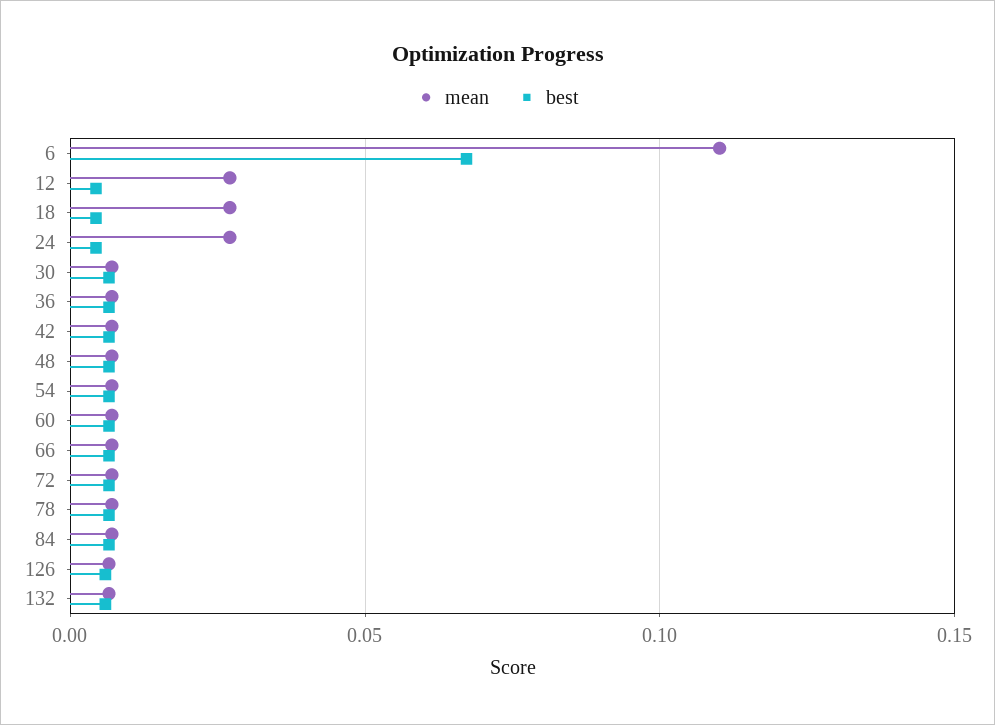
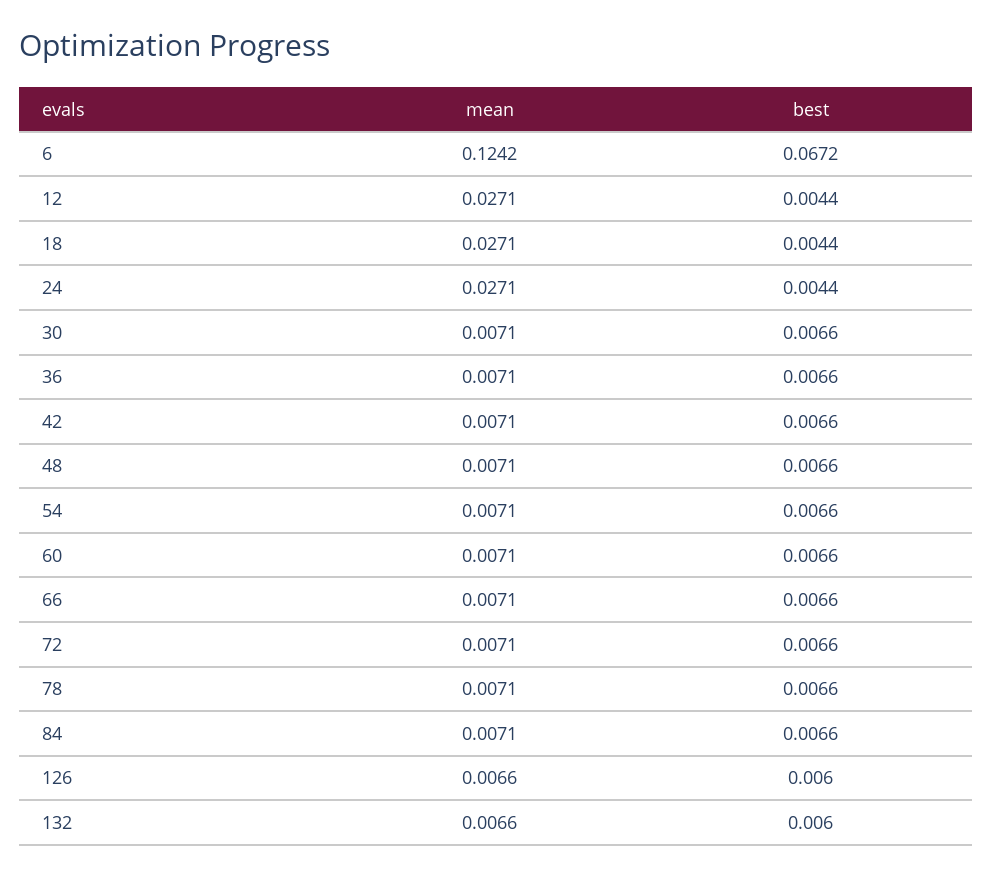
  {
    "mean": {
-     "6": 0.11,
+     "6": 0.1242,
      "12": 0.0271,
      "18": 0.0271,
      "24": 0.0271,
      "30": 0.0071,
      "36": 0.0071,
      "42": 0.0071,
      "48": 0.0071,
      "54": 0.0071,
      "60": 0.0071,
      "66": 0.0071,
      "72": 0.0071,
      "78": 0.0071,
      "84": 0.0071,
      "126": 0.0066,
      "132": 0.0066
    },
    "best": {
      "6": 0.0672,
      "12": 0.0044,
      "18": 0.0044,
      "24": 0.0044,
      "30": 0.0066,
      "36": 0.0066,
      "42": 0.0066,
      "48": 0.0066,
      "54": 0.0066,
      "60": 0.0066,
      "66": 0.0066,
      "72": 0.0066,
      "78": 0.0066,
      "84": 0.0066,
      "126": 0.006,
      "132": 0.006
    }
  }

